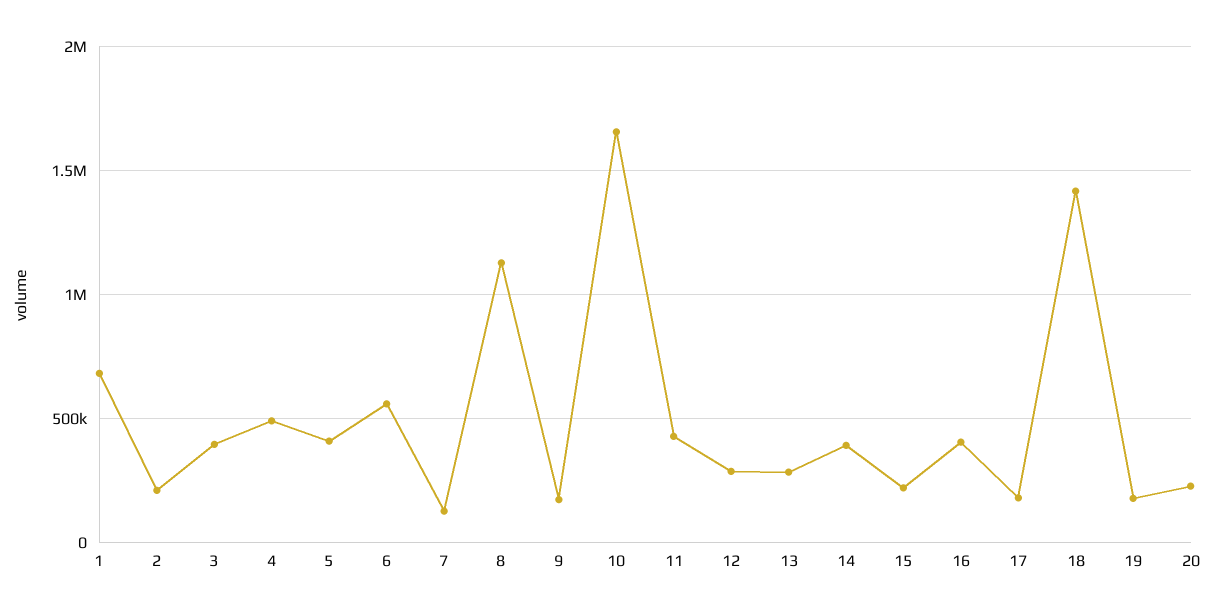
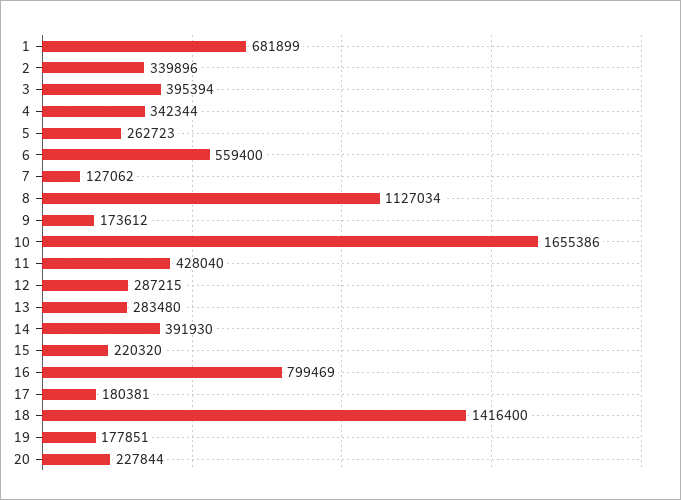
  {
    "1": 681899,
-   "2": 200000,
+   "2": 339896,
    "3": 395394,
-   "4": 500000,
+   "4": 342344,
-   "5": 400000,
+   "5": 262723,
    "6": 559400,
    "7": 127062,
    "8": 1127034,
    "9": 173612,
    "10": 1655386,
    "11": 428040,
    "12": 287215,
    "13": 283480,
    "14": 391930,
    "15": 220320,
-   "16": 400000,
+   "16": 799469,
    "17": 180381,
    "18": 1416400,
    "19": 177851,
    "20": 227844
  }

